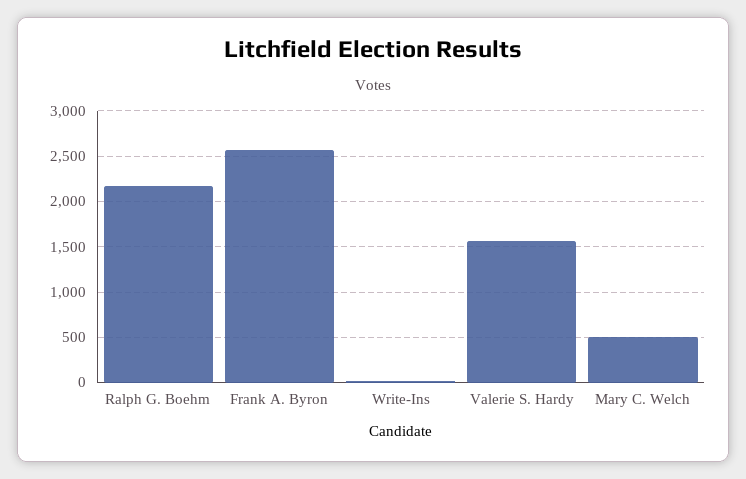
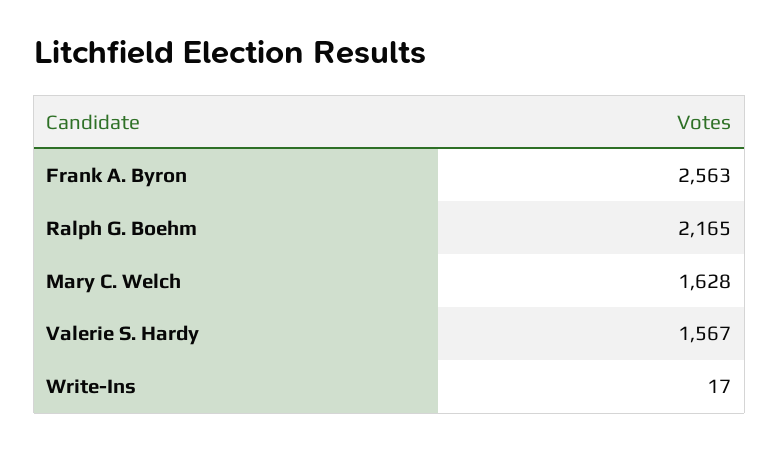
  {
    "Ralph G. Boehm": 2165,
    "Frank A. Byron": 2563,
    "Write-Ins": 17,
    "Valerie S. Hardy": 1567,
-   "Mary C. Welch": 500
+   "Mary C. Welch": 1628
  }

